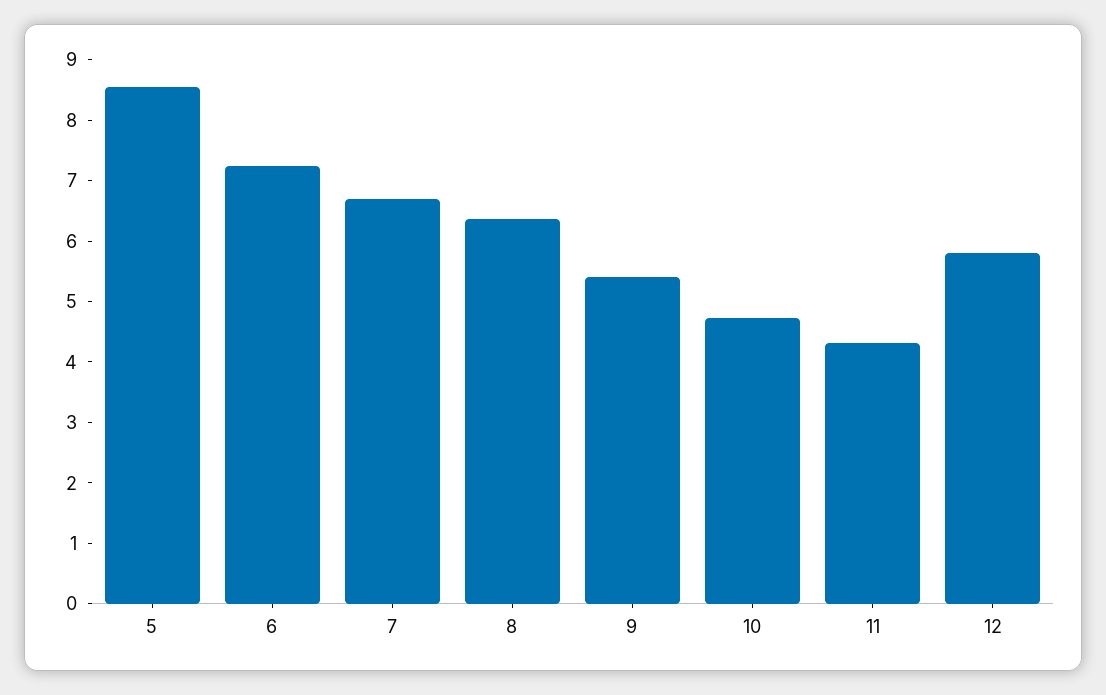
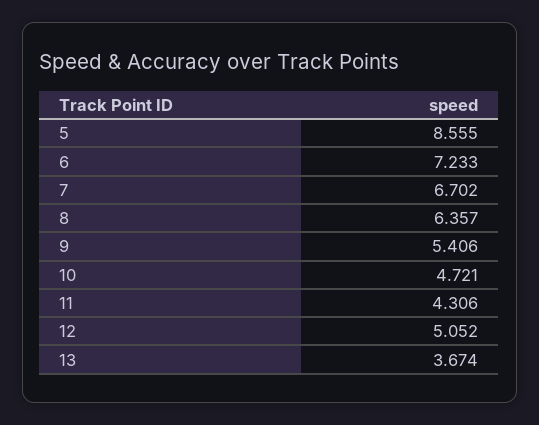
  {
    "5": 8.555,
    "6": 7.233,
    "7": 6.702,
    "8": 6.357,
    "9": 5.406,
    "10": 4.721,
    "11": 4.306,
-   "12": 5.8
+   "12": 5.052,
+   "13": 3.674
  }

